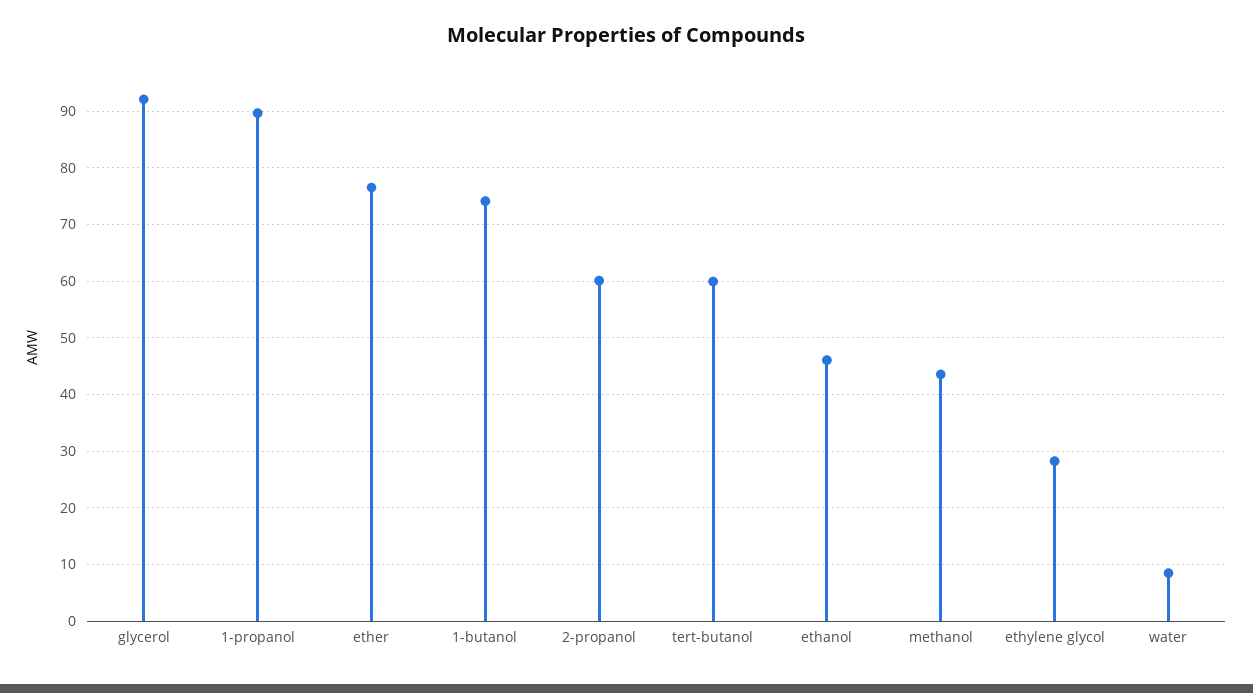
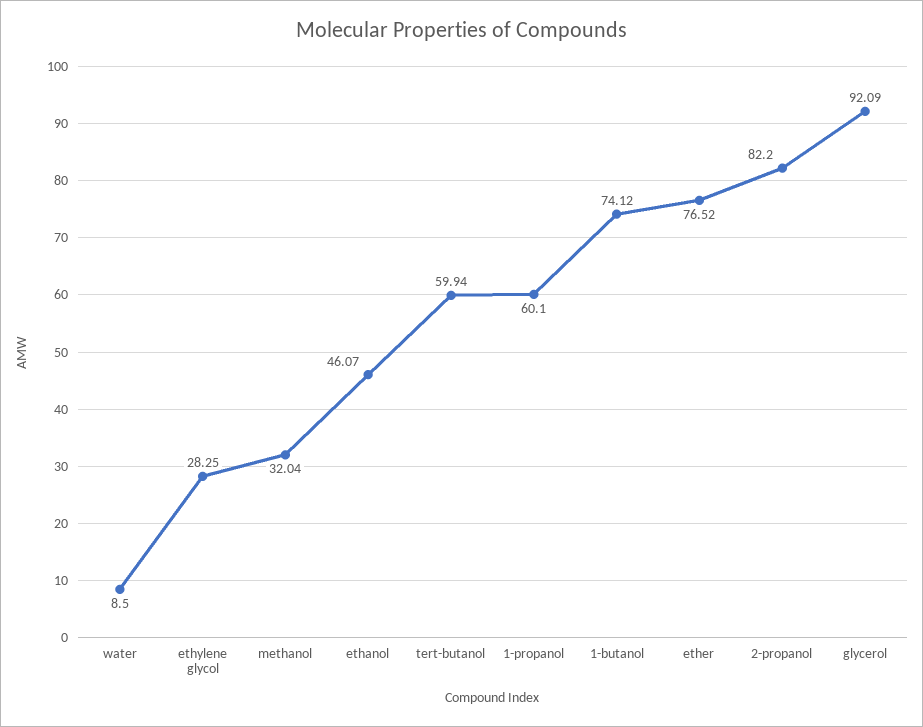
  {
    "glycerol": 92.09,
-   "1-propanol": 90,
+   "1-propanol": 60.1,
    "ether": 76.52,
    "1-butanol": 74.12,
-   "2-propanol": 60,
+   "2-propanol": 82.2,
    "tert-butanol": 59.94,
    "ethanol": 46.07,
-   "methanol": 44,
+   "methanol": 32.04,
    "ethylene glycol": 28.25,
    "water": 8.5
  }

